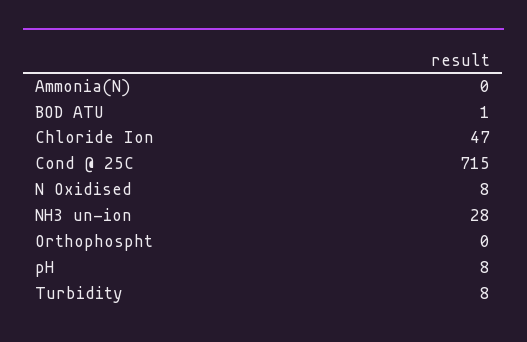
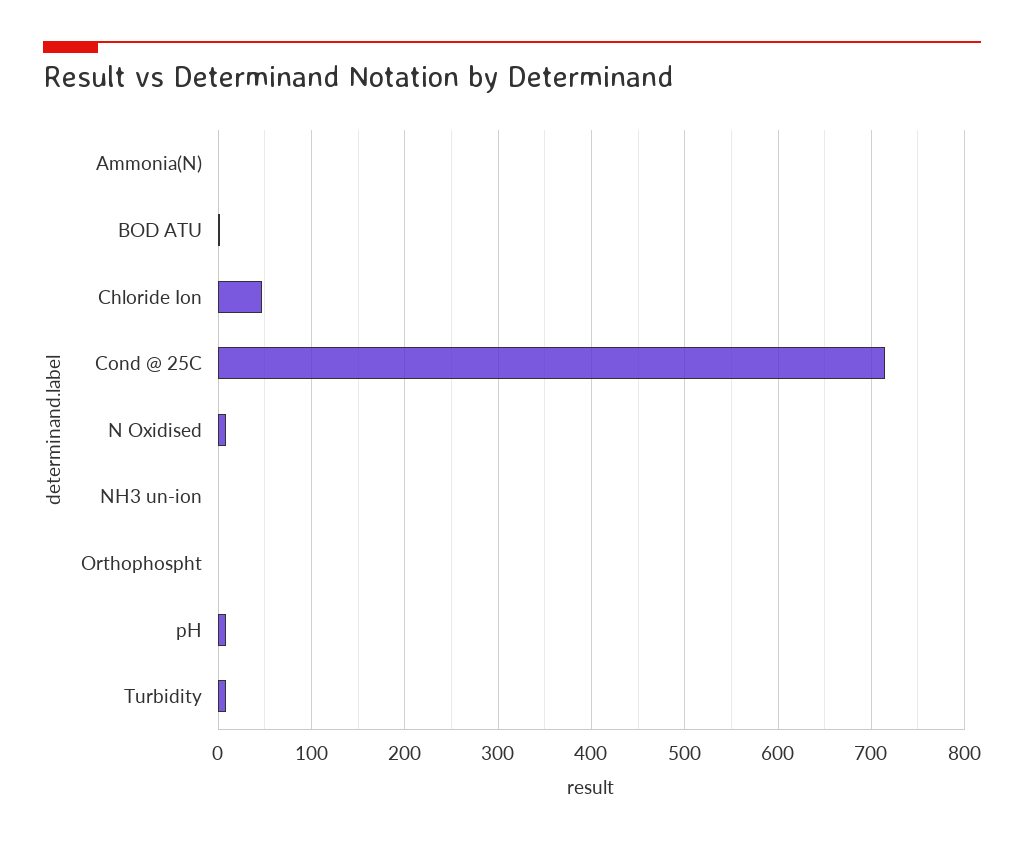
  {
    "Ammonia(N)": 0,
    "BOD ATU": 1,
    "Chloride Ion": 47,
    "Cond @ 25C": 715,
    "N Oxidised": 8,
-   "NH3 un-ion": 28,
+   "NH3 un-ion": 0,
    "Orthophospht": 0,
    "pH": 8,
    "Turbidity": 8
  }

